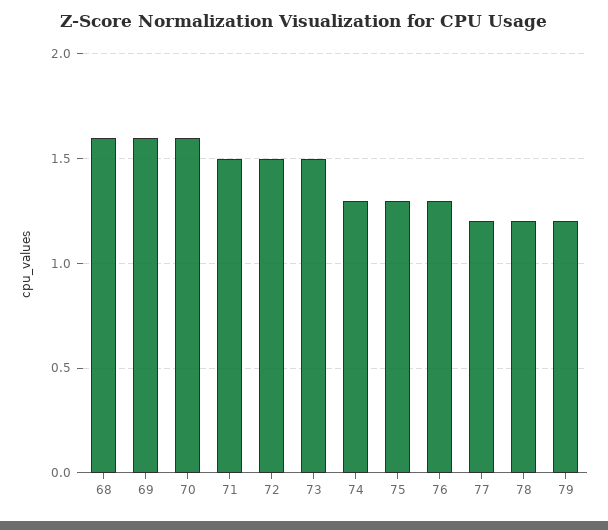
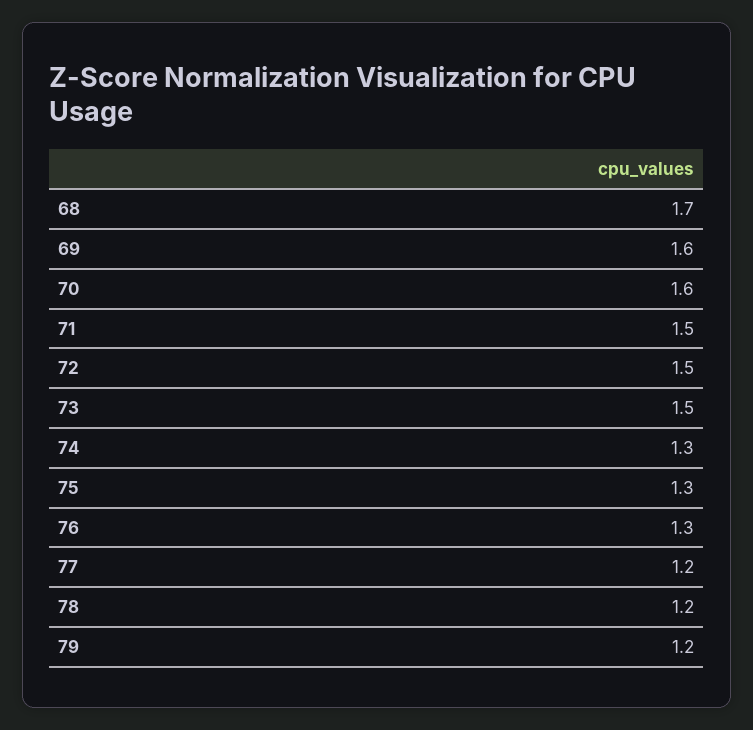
  {
-   "68": 1.6,
+   "68": 1.7,
    "69": 1.6,
    "70": 1.6,
    "71": 1.5,
    "72": 1.5,
    "73": 1.5,
    "74": 1.3,
    "75": 1.3,
    "76": 1.3,
    "77": 1.2,
    "78": 1.2,
    "79": 1.2
  }

